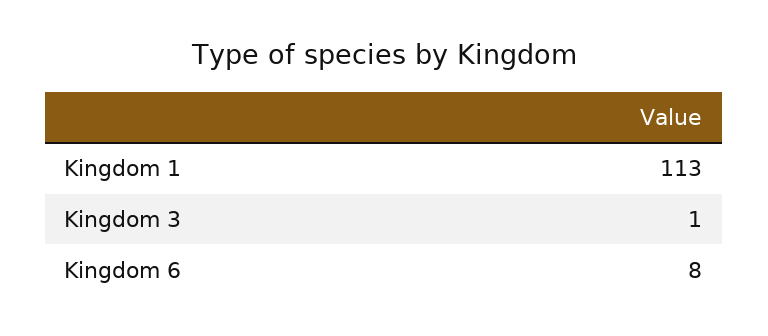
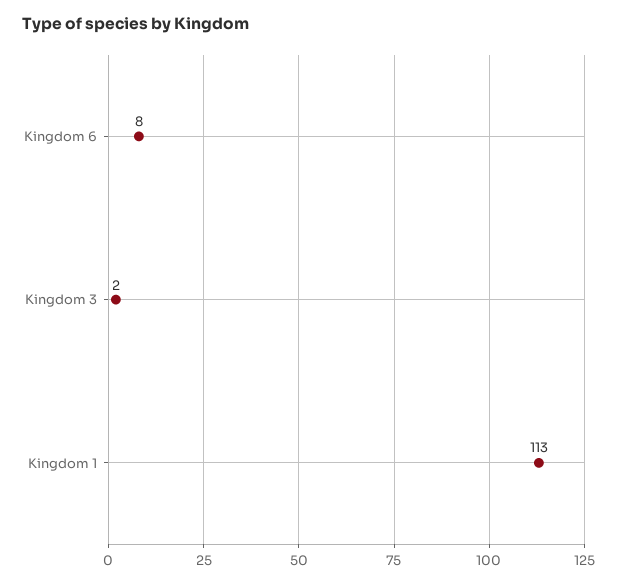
  {
    "Kingdom 1": 113,
-   "Kingdom 3": 1,
+   "Kingdom 3": 2,
    "Kingdom 6": 8
  }

